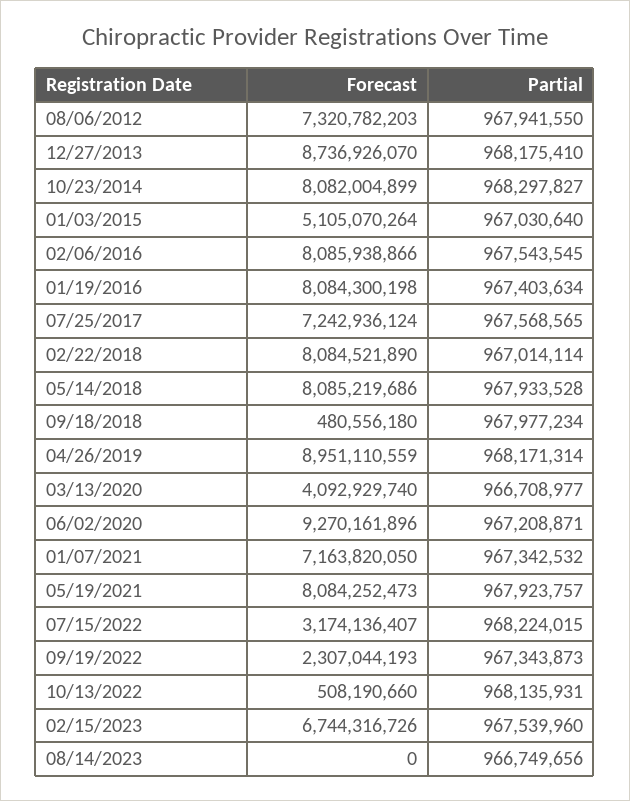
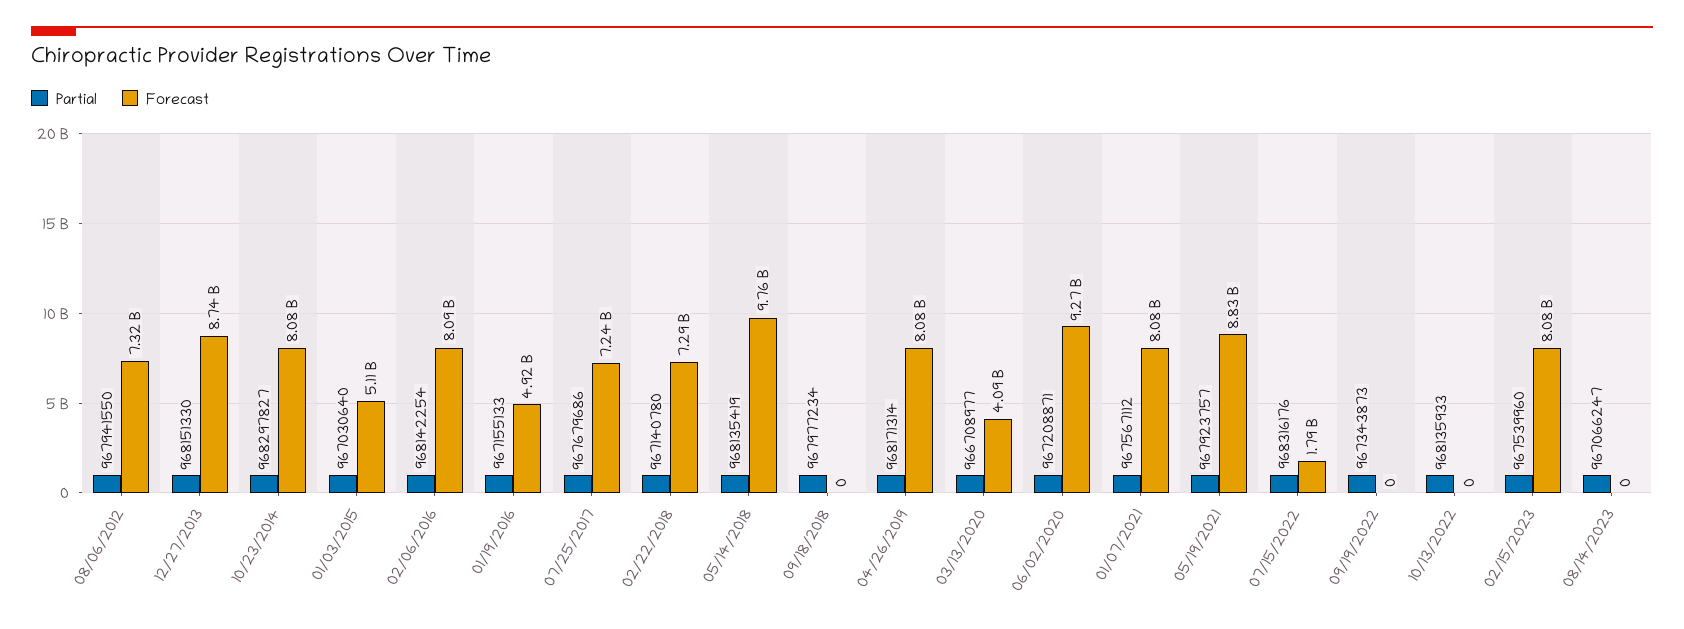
  {
    "Forecast": {
      "08/06/2012": 7320782203,
      "12/27/2013": 8736926070,
      "10/23/2014": 8082004899,
      "01/03/2015": 5105070264,
      "02/06/2016": 8085938866,
-     "01/19/2016": 8084300198,
+     "01/19/2016": 4920000000,
      "07/25/2017": 7242936124,
-     "02/22/2018": 8084521890,
+     "02/22/2018": 7290000000,
-     "05/14/2018": 8085219686,
+     "05/14/2018": 9760000000,
-     "09/18/2018": 480556180,
+     "09/18/2018": 0,
-     "04/26/2019": 8951110559,
+     "04/26/2019": 8080000000,
      "03/13/2020": 4092929740,
      "06/02/2020": 9270161896,
-     "01/07/2021": 7163820050,
+     "01/07/2021": 8080000000,
-     "05/19/2021": 8084252473,
+     "05/19/2021": 8830000000,
-     "07/15/2022": 3174136407,
+     "07/15/2022": 1790000000,
-     "09/19/2022": 2307044193,
+     "09/19/2022": 0,
-     "10/13/2022": 508190660,
+     "10/13/2022": 0,
-     "02/15/2023": 6744316726,
+     "02/15/2023": 8080000000,
      "08/14/2023": 0
    },
    "Partial": {
      "08/06/2012": 967941550,
-     "12/27/2013": 968175410,
+     "12/27/2013": 968151330,
      "10/23/2014": 968297827,
      "01/03/2015": 967030640,
-     "02/06/2016": 967543545,
+     "02/06/2016": 968142254,
-     "01/19/2016": 967403634,
+     "01/19/2016": 967155133,
-     "07/25/2017": 967568565,
+     "07/25/2017": 967679686,
-     "02/22/2018": 967014114,
+     "02/22/2018": 967140780,
-     "05/14/2018": 967933528,
+     "05/14/2018": 968135419,
      "09/18/2018": 967977234,
      "04/26/2019": 968171314,
      "03/13/2020": 966708977,
      "06/02/2020": 967208871,
-     "01/07/2021": 967342532,
+     "01/07/2021": 967567112,
      "05/19/2021": 967923757,
-     "07/15/2022": 968224015,
+     "07/15/2022": 968316176,
      "09/19/2022": 967343873,
-     "10/13/2022": 968135931,
+     "10/13/2022": 968135933,
      "02/15/2023": 967539960,
-     "08/14/2023": 966749656
+     "08/14/2023": 967066247
    }
  }

